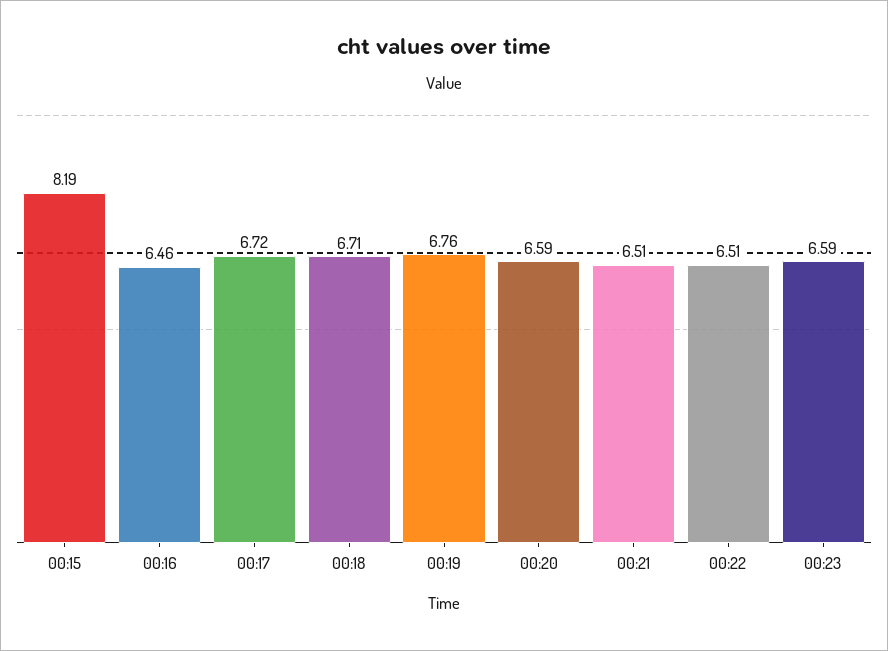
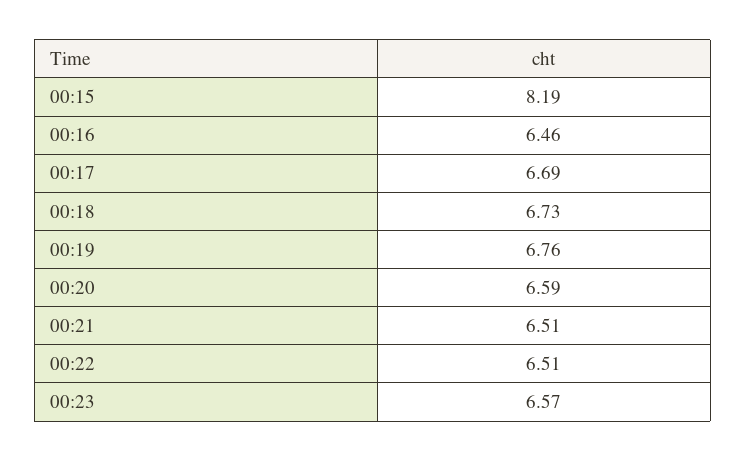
  {
    "00:15": 8.19,
    "00:16": 6.46,
-   "00:17": 6.72,
+   "00:17": 6.69,
-   "00:18": 6.71,
+   "00:18": 6.73,
    "00:19": 6.76,
    "00:20": 6.59,
    "00:21": 6.51,
    "00:22": 6.51,
-   "00:23": 6.59
+   "00:23": 6.57
  }

